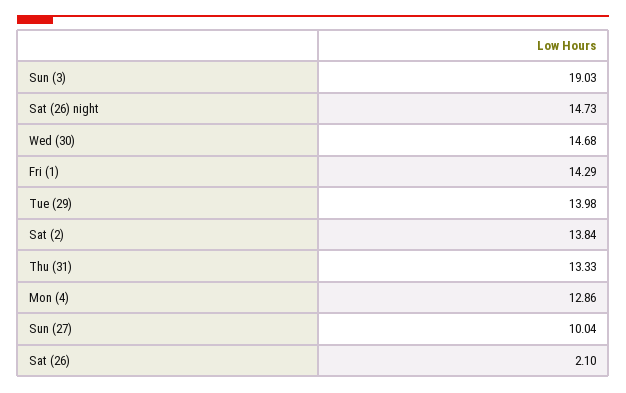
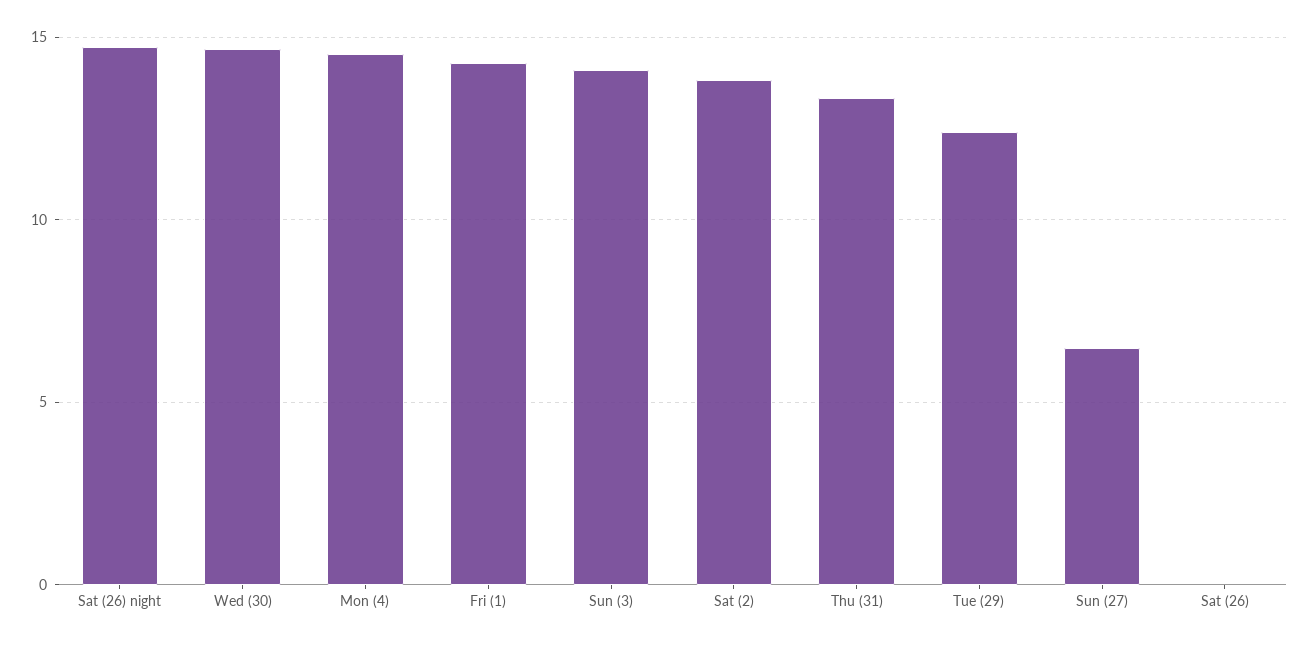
  {
-   "Sun (3)": 19.03,
+   "Sun (3)": 14,
    "Sat (26) night": 14.73,
    "Wed (30)": 14.68,
    "Fri (1)": 14.29,
-   "Tue (29)": 13.98,
+   "Tue (29)": 12.5,
    "Sat (2)": 13.84,
    "Thu (31)": 13.33,
-   "Mon (4)": 12.86,
+   "Mon (4)": 14.5,
-   "Sun (27)": 10.04,
+   "Sun (27)": 6.5,
-   "Sat (26)": 2.1
+   "Sat (26)": 0
  }

